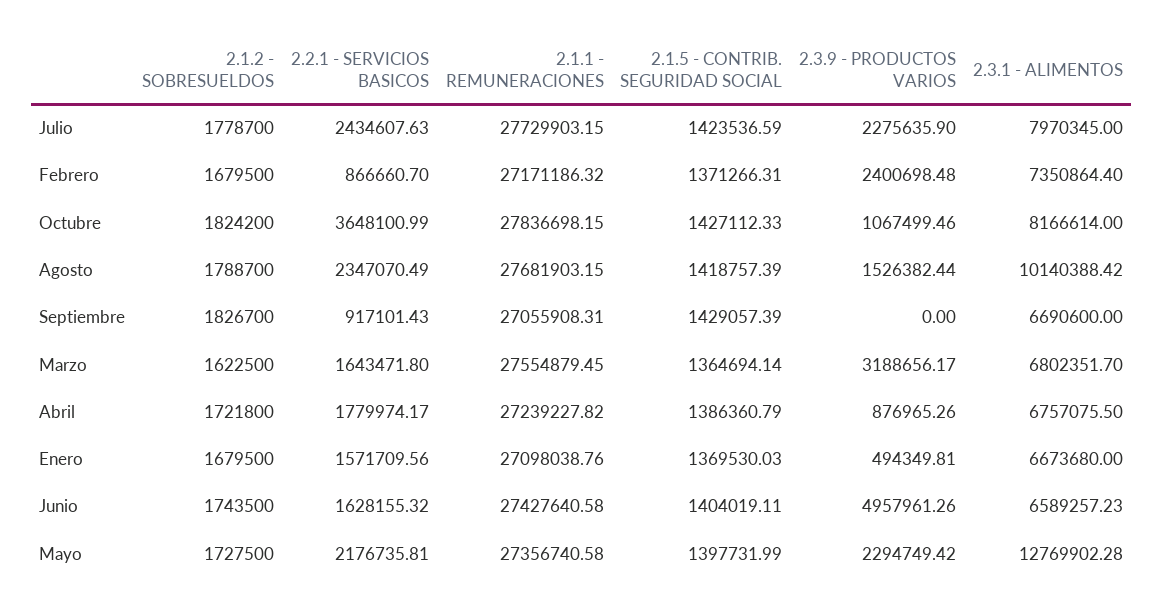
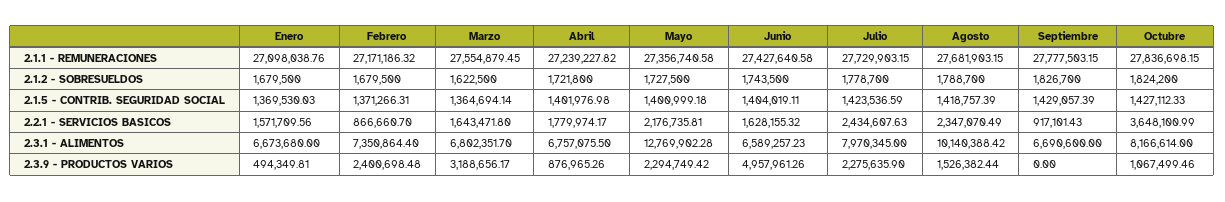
  {
    "2.1.2 - SOBRESUELDOS": {
      "Julio": 1778700,
      "Febrero": 1679500,
      "Octubre": 1824200,
      "Agosto": 1788700,
      "Septiembre": 1826700,
      "Marzo": 1622500,
      "Abril": 1721800,
      "Enero": 1679500,
      "Junio": 1743500,
      "Mayo": 1727500
    },
    "2.2.1 - SERVICIOS BASICOS": {
      "Julio": 2434607.63,
      "Febrero": 866660.7,
      "Octubre": 3648100.99,
      "Agosto": 2347070.49,
      "Septiembre": 917101.43,
      "Marzo": 1643471.8,
      "Abril": 1779974.17,
      "Enero": 1571709.56,
      "Junio": 1628155.32,
      "Mayo": 2176735.81
    },
    "2.1.1 - REMUNERACIONES": {
      "Julio": 27729903.15,
      "Febrero": 27171186.32,
      "Octubre": 27836698.15,
      "Agosto": 27681903.15,
-     "Septiembre": 27055908.31,
+     "Septiembre": 27777503.15,
      "Marzo": 27554879.45,
      "Abril": 27239227.82,
      "Enero": 27098038.76,
      "Junio": 27427640.58,
      "Mayo": 27356740.58
    },
    "2.1.5 - CONTRIB. SEGURIDAD SOCIAL": {
      "Julio": 1423536.59,
      "Febrero": 1371266.31,
      "Octubre": 1427112.33,
      "Agosto": 1418757.39,
      "Septiembre": 1429057.39,
      "Marzo": 1364694.14,
-     "Abril": 1386360.79,
+     "Abril": 1401976.98,
      "Enero": 1369530.03,
      "Junio": 1404019.11,
-     "Mayo": 1397731.99
+     "Mayo": 1400999.18
    },
    "2.3.9 - PRODUCTOS VARIOS": {
      "Julio": 2275635.9,
      "Febrero": 2400698.48,
      "Octubre": 1067499.46,
      "Agosto": 1526382.44,
      "Septiembre": 0,
      "Marzo": 3188656.17,
      "Abril": 876965.26,
      "Enero": 494349.81,
      "Junio": 4957961.26,
      "Mayo": 2294749.42
    },
    "2.3.1 - ALIMENTOS": {
      "Julio": 7970345,
      "Febrero": 7350864.4,
      "Octubre": 8166614,
      "Agosto": 10140388.42,
      "Septiembre": 6690600,
      "Marzo": 6802351.7,
      "Abril": 6757075.5,
      "Enero": 6673680,
      "Junio": 6589257.23,
      "Mayo": 12769902.28
    }
  }

